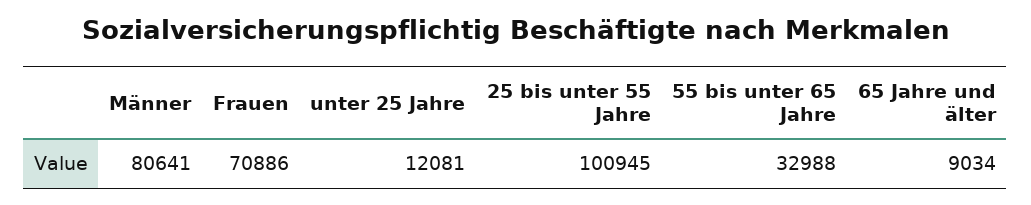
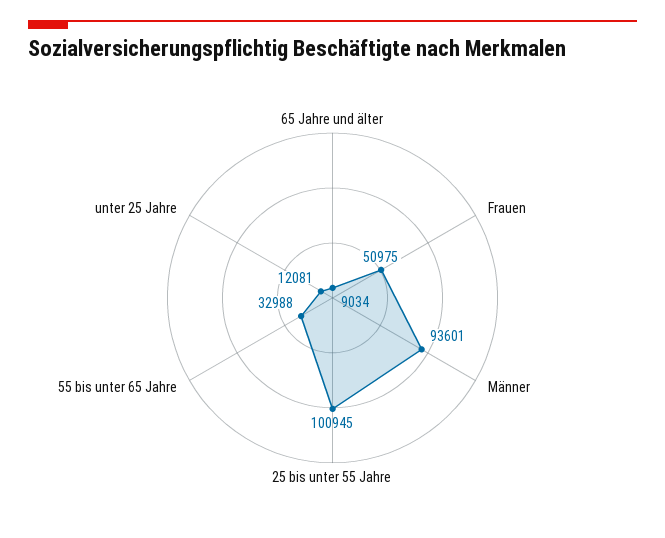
  {
-   "Männer": 80641,
+   "Männer": 93601,
-   "Frauen": 70886,
+   "Frauen": 50975,
    "unter 25 Jahre": 12081,
    "25 bis unter 55 Jahre": 100945,
    "55 bis unter 65 Jahre": 32988,
    "65 Jahre und älter": 9034
  }

